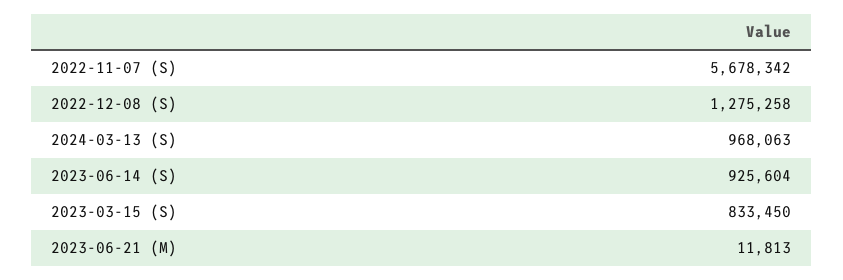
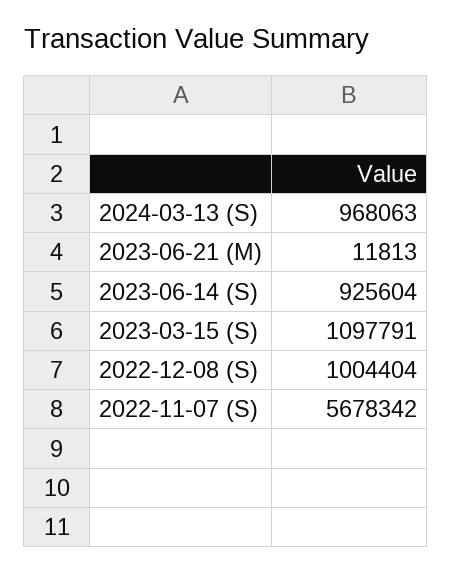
  {
    "2022-11-07 (S)": 5678342,
-   "2022-12-08 (S)": 1275258,
+   "2022-12-08 (S)": 1004404,
    "2024-03-13 (S)": 968063,
    "2023-06-14 (S)": 925604,
-   "2023-03-15 (S)": 833450,
+   "2023-03-15 (S)": 1097791,
    "2023-06-21 (M)": 11813
  }

